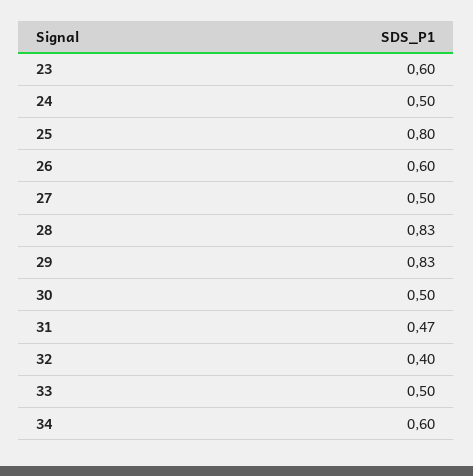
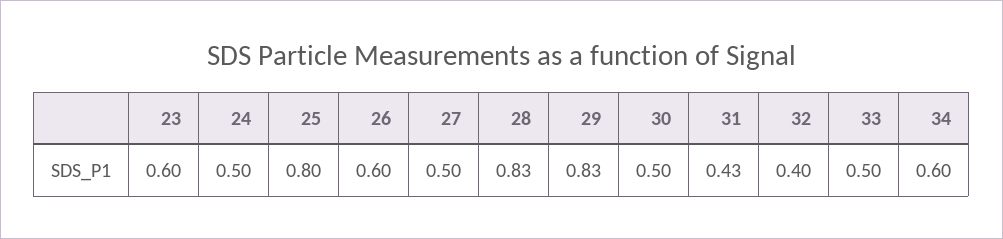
  {
    "23": 0.6,
    "24": 0.5,
    "25": 0.8,
    "26": 0.6,
    "27": 0.5,
    "28": 0.83,
    "29": 0.83,
    "30": 0.5,
-   "31": 0.47,
+   "31": 0.43,
    "32": 0.4,
    "33": 0.5,
    "34": 0.6
  }

